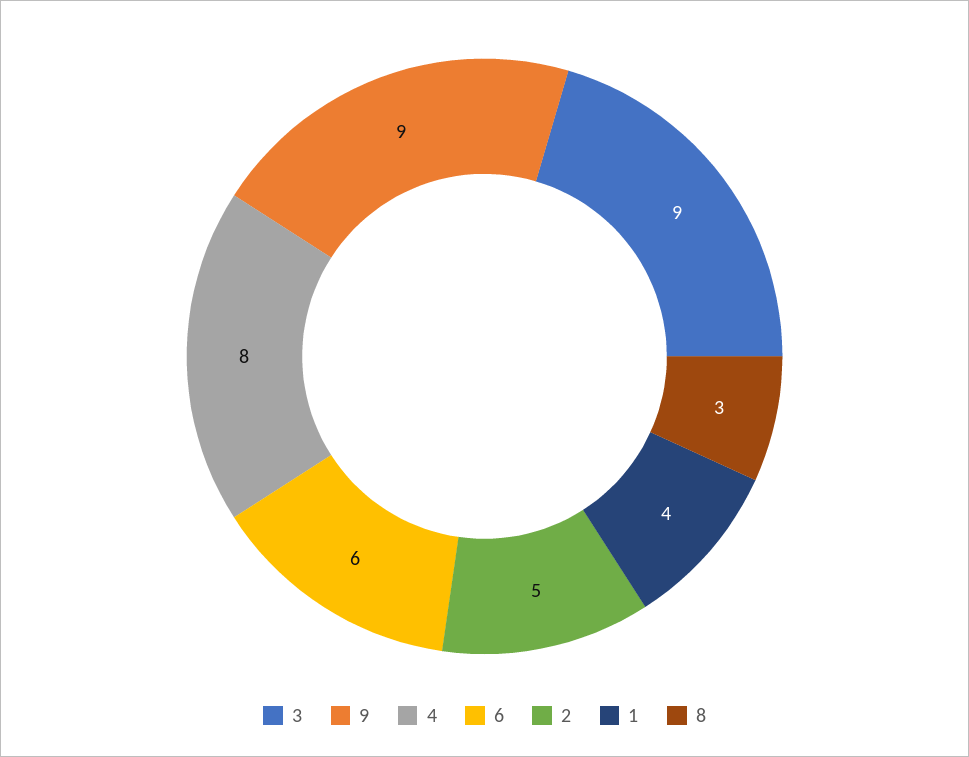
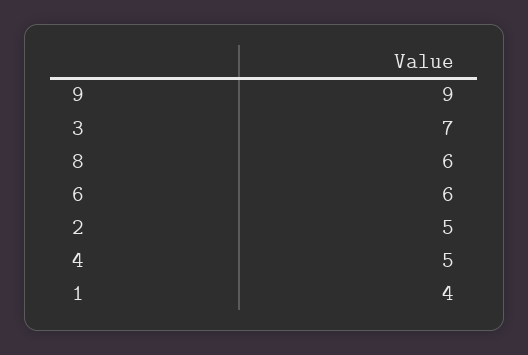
  {
-   "3": 9,
+   "3": 7,
    "9": 9,
-   "4": 8,
+   "4": 5,
    "6": 6,
    "2": 5,
    "1": 4,
-   "8": 3
+   "8": 6
  }

